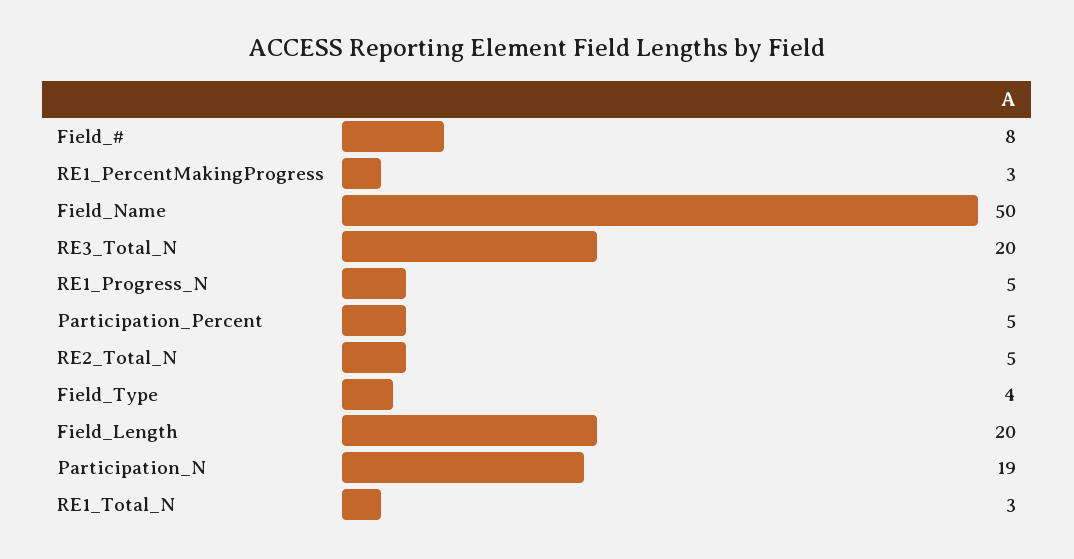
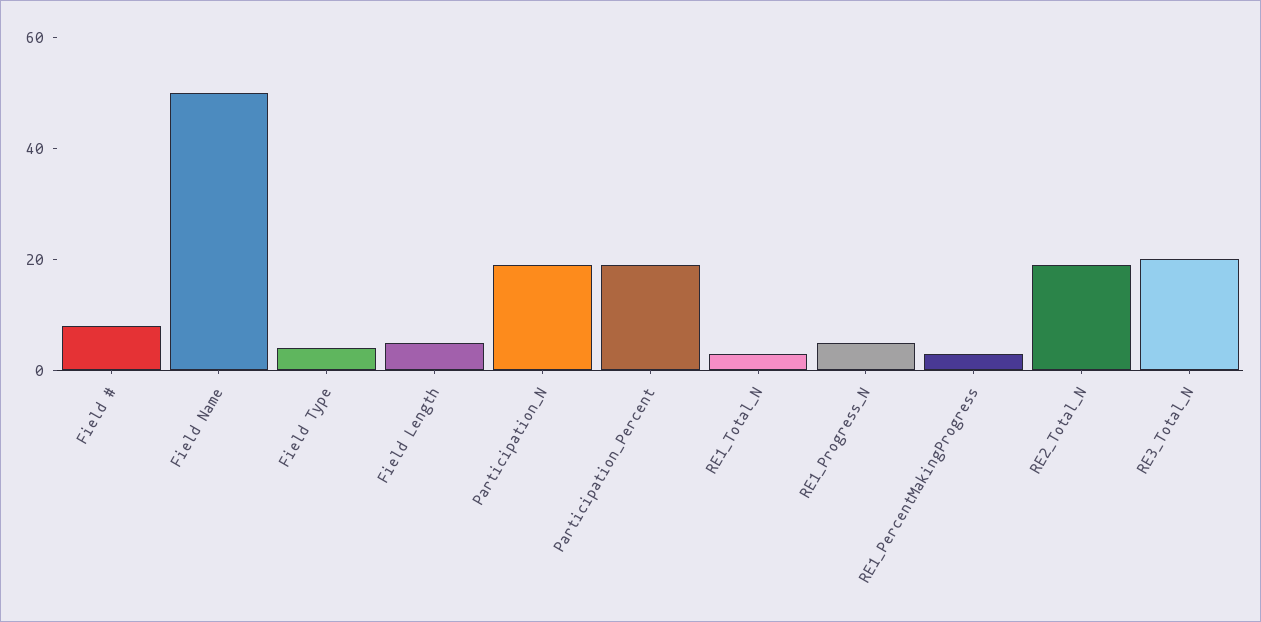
  {
    "Field_#": 8,
    "RE1_PercentMakingProgress": 3,
    "Field_Name": 50,
    "RE3_Total_N": 20,
    "RE1_Progress_N": 5,
-   "Participation_Percent": 5,
+   "Participation_Percent": 20,
-   "RE2_Total_N": 5,
+   "RE2_Total_N": 20,
    "Field_Type": 4,
-   "Field_Length": 20,
+   "Field_Length": 5,
    "Participation_N": 19,
    "RE1_Total_N": 3
  }

